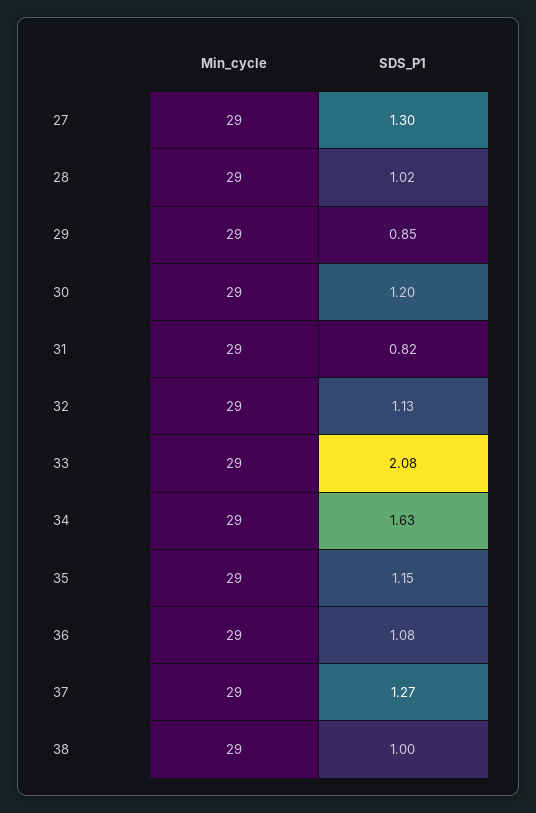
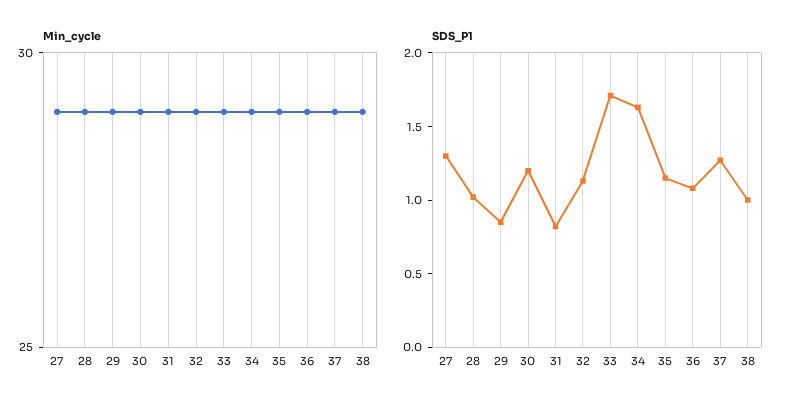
  {
    "Min_cycle": {
      "27": 29,
      "28": 29,
      "29": 29,
      "30": 29,
      "31": 29,
      "32": 29,
      "33": 29,
      "34": 29,
      "35": 29,
      "36": 29,
      "37": 29,
      "38": 29
    },
    "SDS_P1": {
      "27": 1.3,
      "28": 1.02,
      "29": 0.85,
      "30": 1.2,
      "31": 0.82,
      "32": 1.13,
-     "33": 2.08,
+     "33": 1.7,
      "34": 1.63,
      "35": 1.15,
      "36": 1.08,
      "37": 1.27,
      "38": 1
    }
  }

